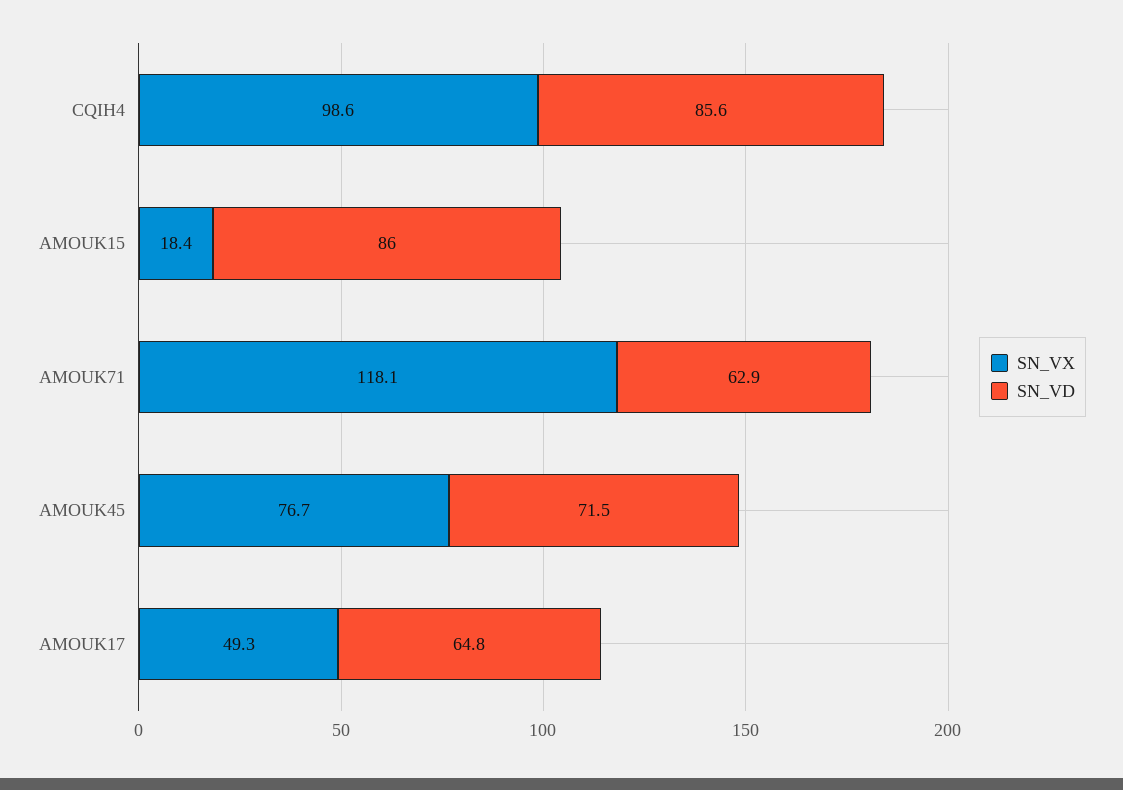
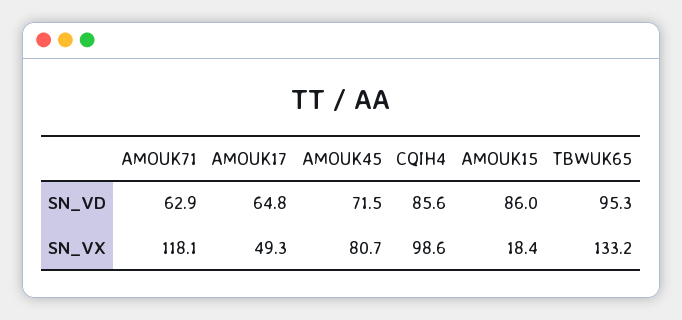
  {
    "SN_VX": {
      "CQIH4": 98.6,
      "AMOUK15": 18.4,
      "AMOUK71": 118.1,
-     "AMOUK45": 76.7,
+     "AMOUK45": 80.7,
-     "AMOUK17": 49.3
+     "AMOUK17": 49.3,
+     "TBWUK65": 133.2
    },
    "SN_VD": {
      "CQIH4": 85.6,
      "AMOUK15": 86,
      "AMOUK71": 62.9,
      "AMOUK45": 71.5,
-     "AMOUK17": 64.8
+     "AMOUK17": 64.8,
+     "TBWUK65": 95.3
    }
  }

